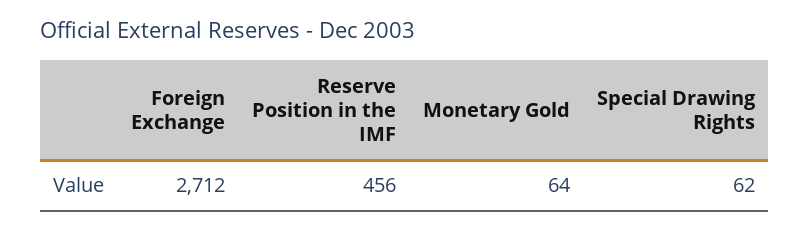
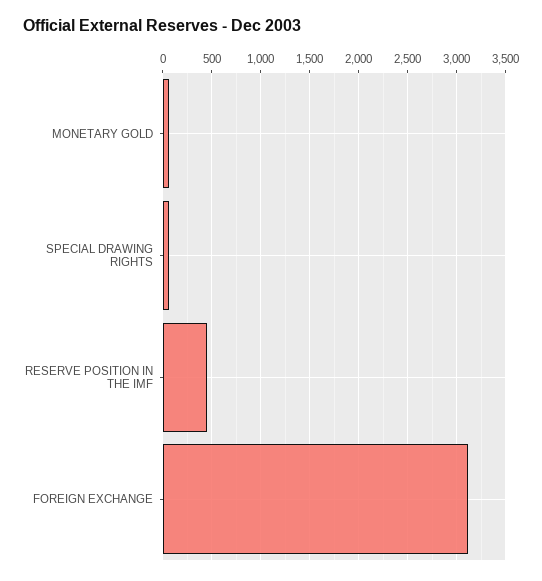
  {
-   "Foreign Exchange": 2712,
+   "Foreign Exchange": 3100,
    "Reserve Position in the IMF": 456,
    "Monetary Gold": 64,
    "Special Drawing Rights": 62
  }

